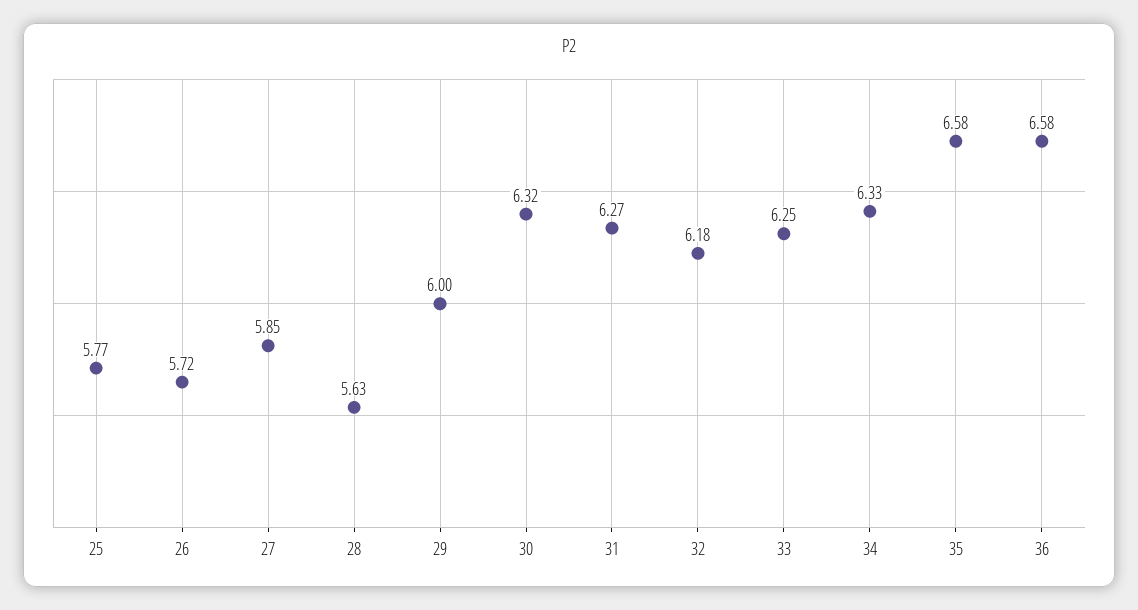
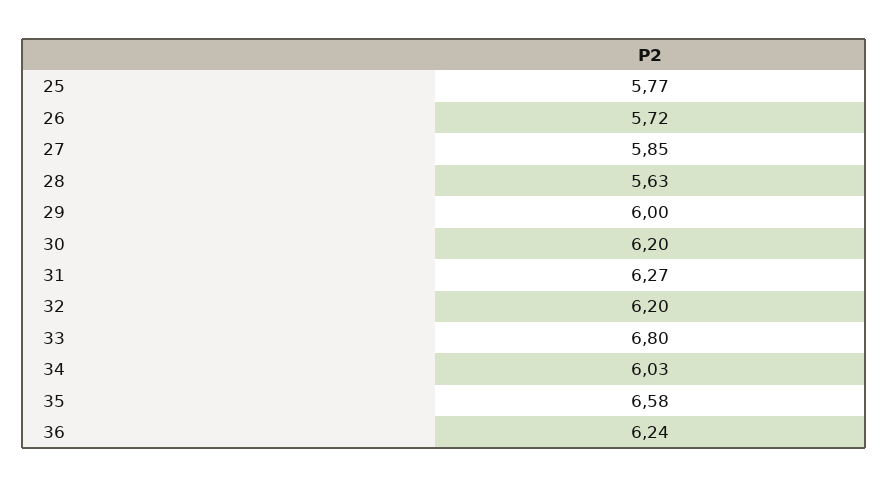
  {
    "25": 5.77,
    "26": 5.72,
    "27": 5.85,
    "28": 5.63,
    "29": 6,
-   "30": 6.32,
+   "30": 6.2,
    "31": 6.27,
-   "32": 6.18,
+   "32": 6.2,
-   "33": 6.25,
+   "33": 6.8,
-   "34": 6.33,
+   "34": 6.03,
    "35": 6.58,
-   "36": 6.58
+   "36": 6.24
  }

